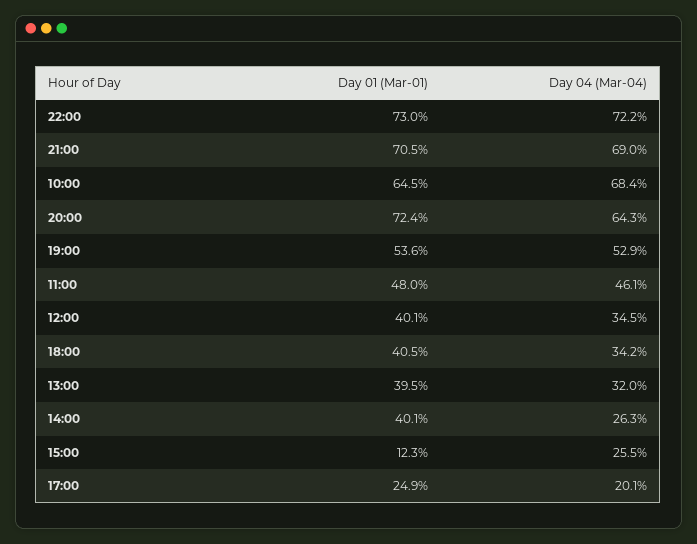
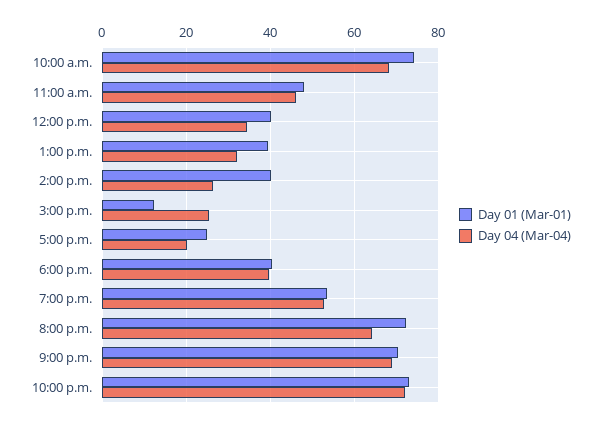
  {
    "Day 01 (Mar-01)": {
      "22:00": 73,
      "21:00": 70.5,
-     "10:00": 64.5,
+     "10:00": 74,
      "20:00": 72.4,
      "19:00": 53.6,
      "11:00": 48,
      "12:00": 40.1,
      "18:00": 40.5,
      "13:00": 39.5,
      "14:00": 40.1,
      "15:00": 12.3,
      "17:00": 24.9
    },
    "Day 04 (Mar-04)": {
      "22:00": 72.2,
      "21:00": 69,
      "10:00": 68.4,
      "20:00": 64.3,
      "19:00": 52.9,
      "11:00": 46.1,
      "12:00": 34.5,
-     "18:00": 34.2,
+     "18:00": 40,
      "13:00": 32,
      "14:00": 26.3,
      "15:00": 25.5,
      "17:00": 20.1
    }
  }

